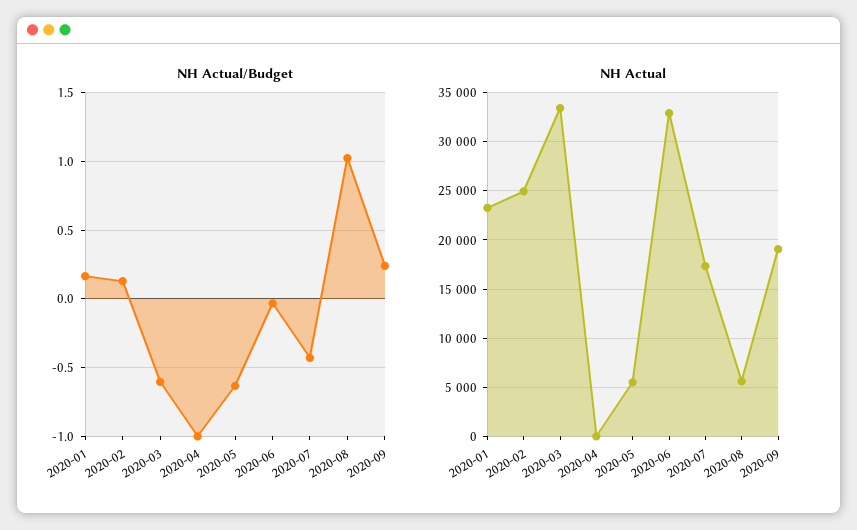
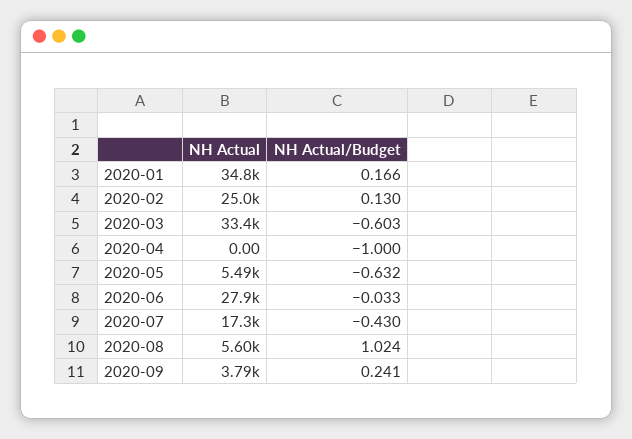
  {
    "NH Actual/Budget": {
      "2020-01": 0.166,
      "2020-02": 0.13,
      "2020-03": -0.603,
      "2020-04": -1,
      "2020-05": -0.632,
      "2020-06": -0.033,
      "2020-07": -0.43,
      "2020-08": 1.024,
      "2020-09": 0.241
    },
    "NH Actual": {
-     "2020-01": 23000,
+     "2020-01": 34800,
      "2020-02": 25000,
      "2020-03": 33400,
      "2020-04": 0,
      "2020-05": 5490,
-     "2020-06": 33000,
+     "2020-06": 27900,
      "2020-07": 17300,
      "2020-08": 5600,
-     "2020-09": 19000
+     "2020-09": 3790
    }
  }

